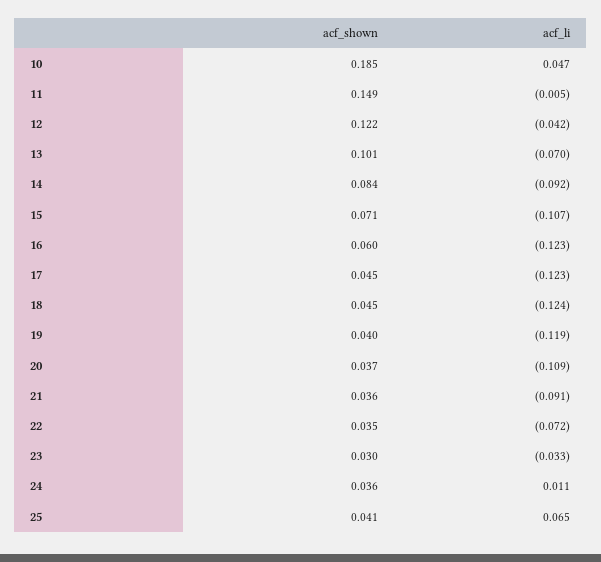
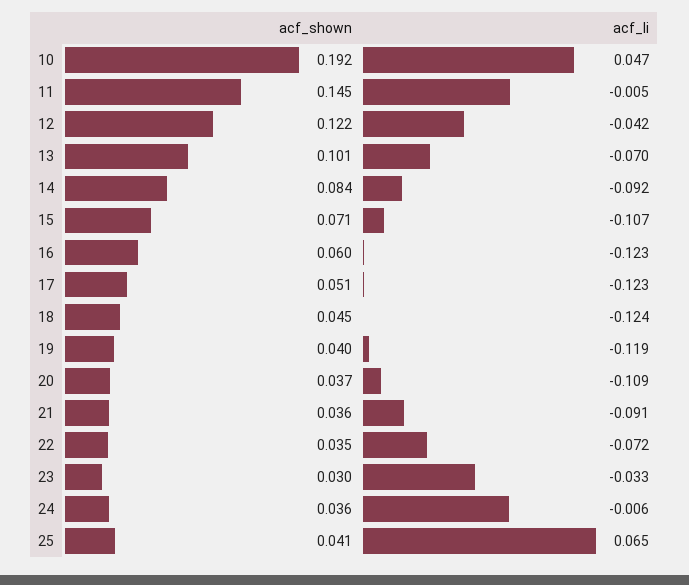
  {
    "acf_shown": {
-     "10": 0.185,
+     "10": 0.192,
-     "11": 0.149,
+     "11": 0.145,
      "12": 0.122,
      "13": 0.101,
      "14": 0.084,
      "15": 0.071,
      "16": 0.06,
-     "17": 0.045,
+     "17": 0.051,
      "18": 0.045,
      "19": 0.04,
      "20": 0.037,
      "21": 0.036,
      "22": 0.035,
      "23": 0.03,
      "24": 0.036,
      "25": 0.041
    },
    "acf_li": {
      "10": 0.047,
      "11": -0.005,
      "12": -0.042,
      "13": -0.07,
      "14": -0.092,
      "15": -0.107,
      "16": -0.123,
      "17": -0.123,
      "18": -0.124,
      "19": -0.119,
      "20": -0.109,
      "21": -0.091,
      "22": -0.072,
      "23": -0.033,
-     "24": 0.011,
+     "24": -0.006,
      "25": 0.065
    }
  }

